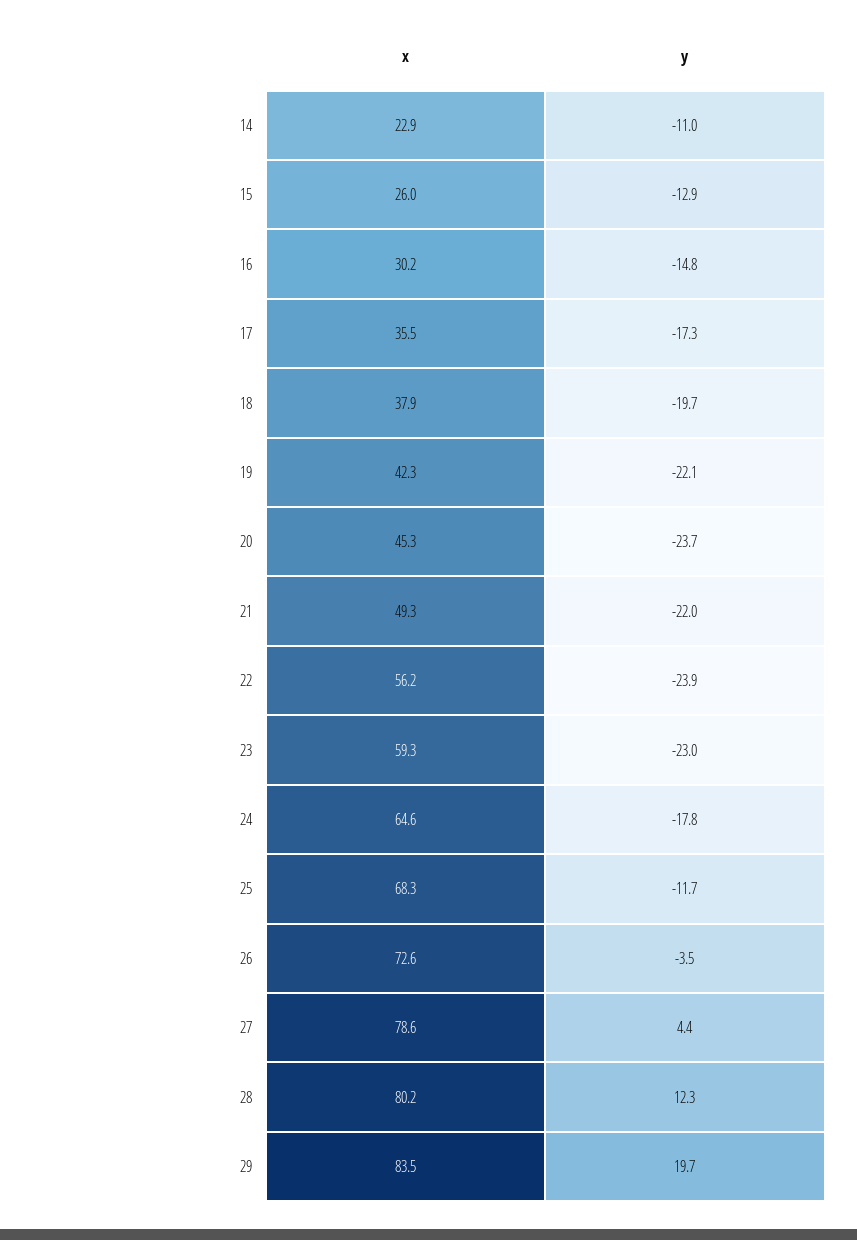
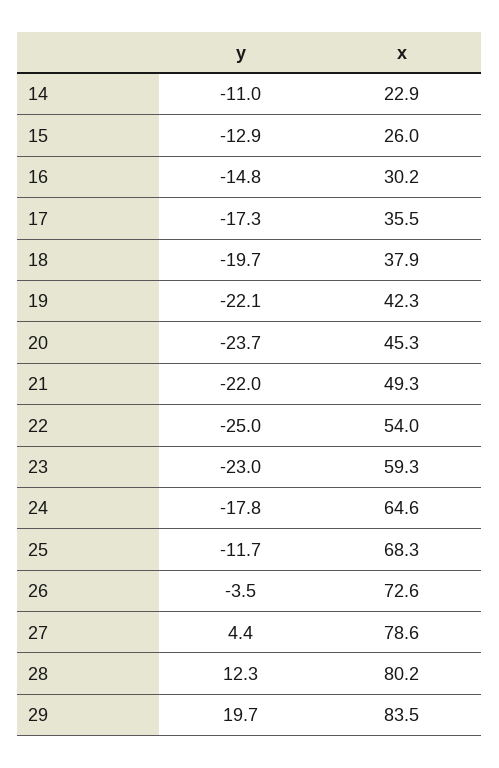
  {
    "x": {
      "14": 22.9,
      "15": 26,
      "16": 30.2,
      "17": 35.5,
      "18": 37.9,
      "19": 42.3,
      "20": 45.3,
      "21": 49.3,
-     "22": 56.2,
+     "22": 54,
      "23": 59.3,
      "24": 64.6,
      "25": 68.3,
      "26": 72.6,
      "27": 78.6,
      "28": 80.2,
      "29": 83.5
    },
    "y": {
      "14": -11,
      "15": -12.9,
      "16": -14.8,
      "17": -17.3,
      "18": -19.7,
      "19": -22.1,
      "20": -23.7,
      "21": -22,
-     "22": -23.9,
+     "22": -25,
      "23": -23,
      "24": -17.8,
      "25": -11.7,
      "26": -3.5,
      "27": 4.4,
      "28": 12.3,
      "29": 19.7
    }
  }

